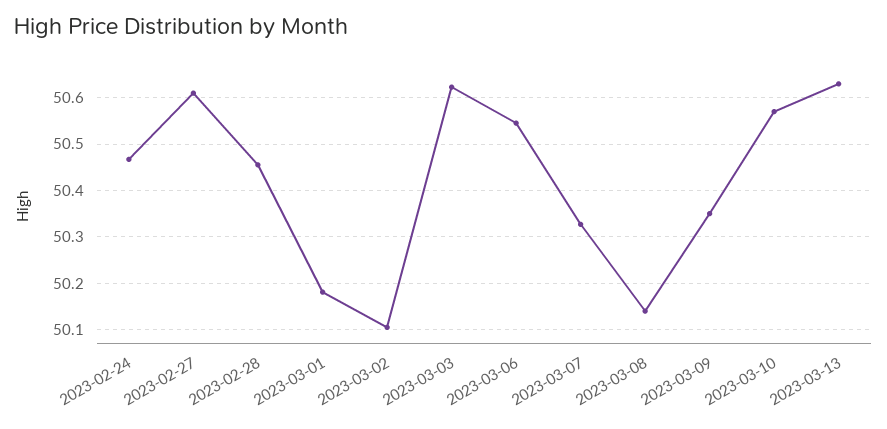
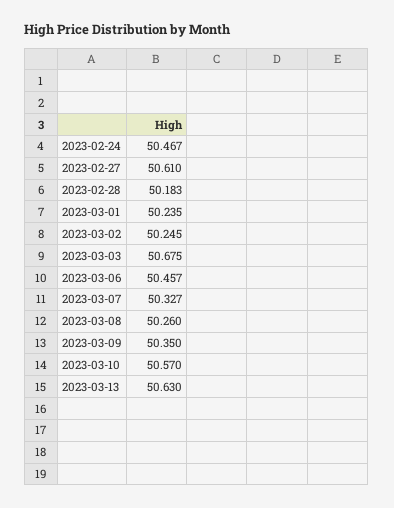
  {
    "2023-02-24": 50.467,
    "2023-02-27": 50.61,
-   "2023-02-28": 50.46,
+   "2023-02-28": 50.183,
-   "2023-03-01": 50.18,
+   "2023-03-01": 50.235,
-   "2023-03-02": 50.1,
+   "2023-03-02": 50.245,
-   "2023-03-03": 50.62,
+   "2023-03-03": 50.675,
-   "2023-03-06": 50.54,
+   "2023-03-06": 50.457,
    "2023-03-07": 50.327,
-   "2023-03-08": 50.14,
+   "2023-03-08": 50.26,
    "2023-03-09": 50.35,
    "2023-03-10": 50.57,
    "2023-03-13": 50.63
  }

